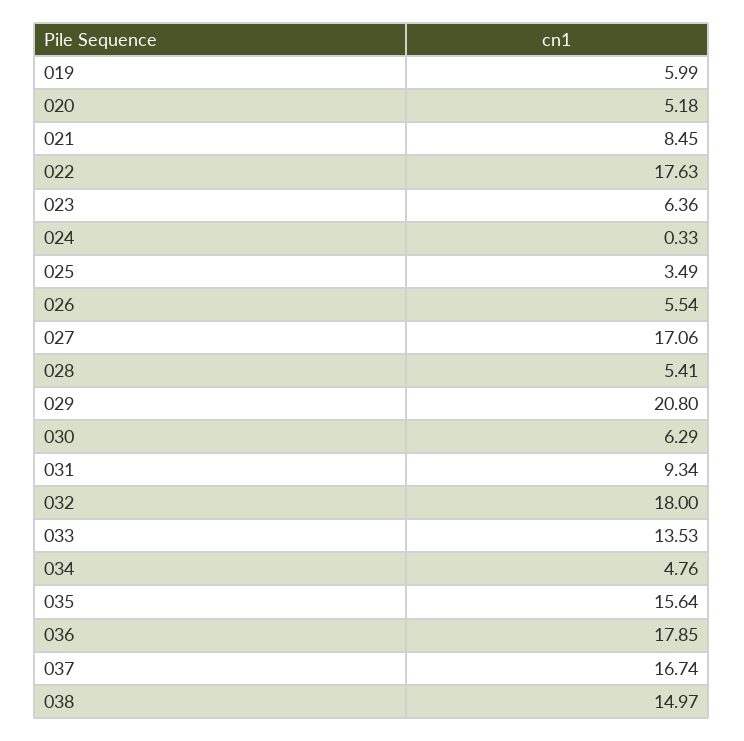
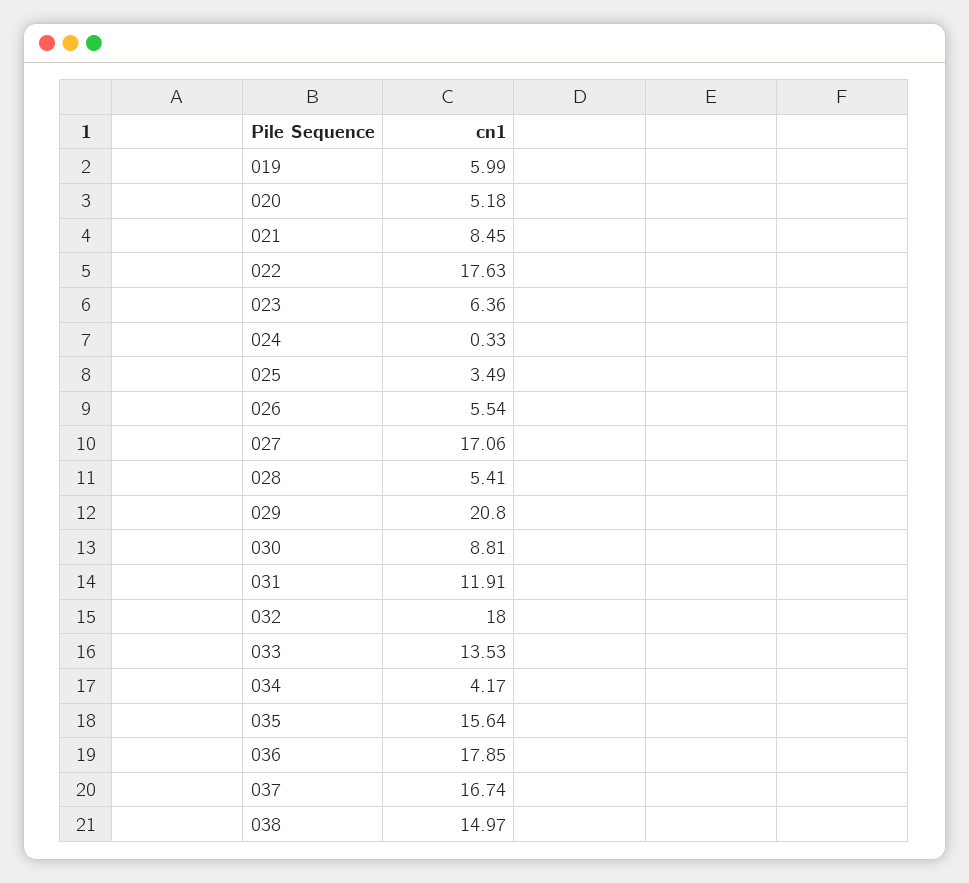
  {
    "019": 5.99,
    "020": 5.18,
    "021": 8.45,
    "022": 17.63,
    "023": 6.36,
    "024": 0.33,
    "025": 3.49,
    "026": 5.54,
    "027": 17.06,
    "028": 5.41,
    "029": 20.8,
-   "030": 6.29,
+   "030": 8.81,
-   "031": 9.34,
+   "031": 11.91,
    "032": 18,
    "033": 13.53,
-   "034": 4.76,
+   "034": 4.17,
    "035": 15.64,
    "036": 17.85,
    "037": 16.74,
    "038": 14.97
  }

